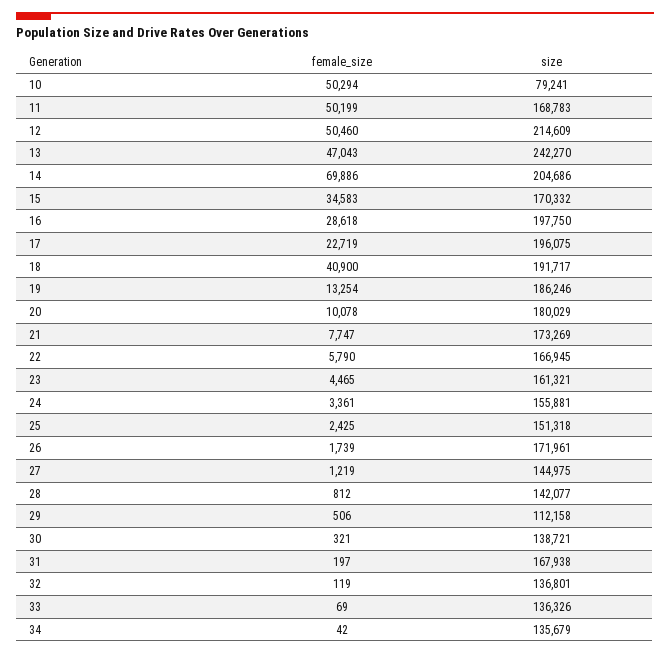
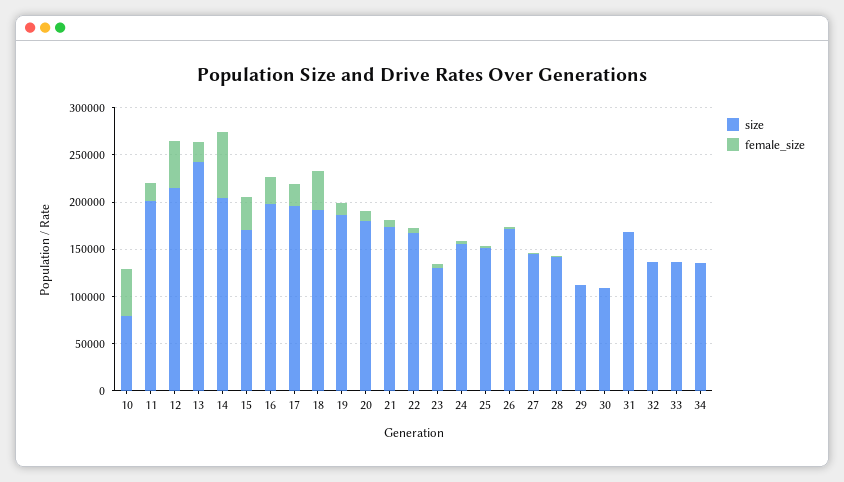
  {
    "female_size": {
      "10": 50294,
-     "11": 50199,
+     "11": 20000,
      "12": 50460,
-     "13": 47043,
+     "13": 20000,
      "14": 69886,
      "15": 34583,
      "16": 28618,
      "17": 22719,
      "18": 40900,
      "19": 13254,
      "20": 10078,
      "21": 7747,
      "22": 5790,
      "23": 4465,
      "24": 3361,
      "25": 2425,
      "26": 1739,
      "27": 1219,
      "28": 812,
      "29": 506,
      "30": 321,
      "31": 197,
      "32": 119,
      "33": 69,
      "34": 42
    },
    "size": {
      "10": 79241,
-     "11": 168783,
+     "11": 200000,
      "12": 214609,
      "13": 242270,
      "14": 204686,
      "15": 170332,
      "16": 197750,
      "17": 196075,
      "18": 191717,
      "19": 186246,
      "20": 180029,
      "21": 173269,
      "22": 166945,
-     "23": 161321,
+     "23": 130000,
      "24": 155881,
      "25": 151318,
      "26": 171961,
      "27": 144975,
      "28": 142077,
      "29": 112158,
-     "30": 138721,
+     "30": 110000,
      "31": 167938,
      "32": 136801,
      "33": 136326,
      "34": 135679
    }
  }

